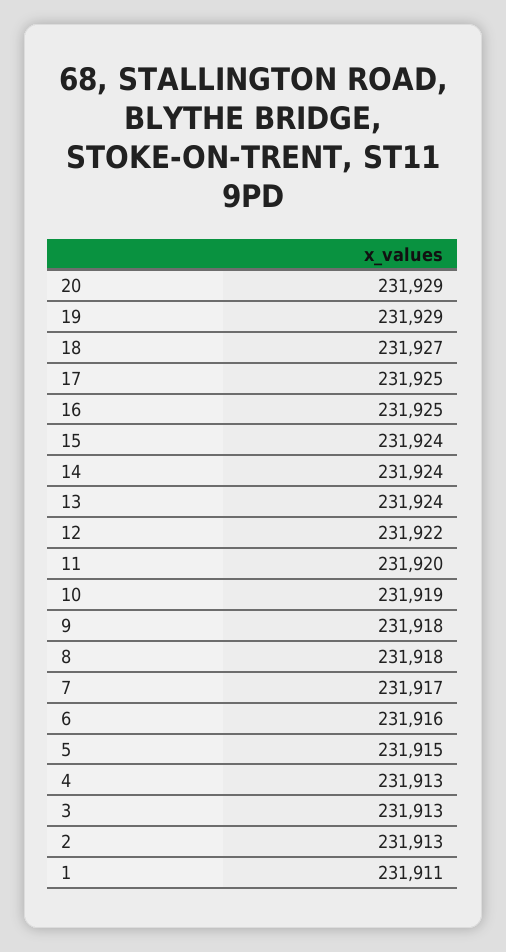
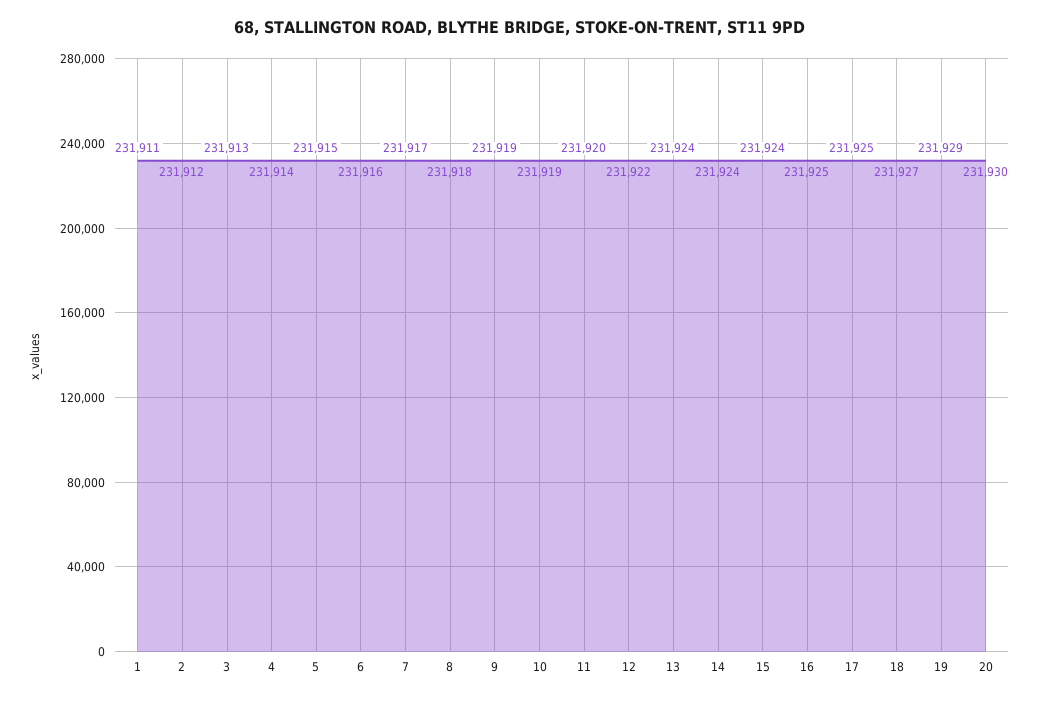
  {
-   "20": 231929,
+   "20": 231930,
    "19": 231929,
    "18": 231927,
    "17": 231925,
    "16": 231925,
    "15": 231924,
    "14": 231924,
    "13": 231924,
    "12": 231922,
    "11": 231920,
    "10": 231919,
-   "9": 231918,
+   "9": 231919,
    "8": 231918,
    "7": 231917,
    "6": 231916,
    "5": 231915,
-   "4": 231913,
+   "4": 231914,
    "3": 231913,
-   "2": 231913,
+   "2": 231912,
    "1": 231911
  }

